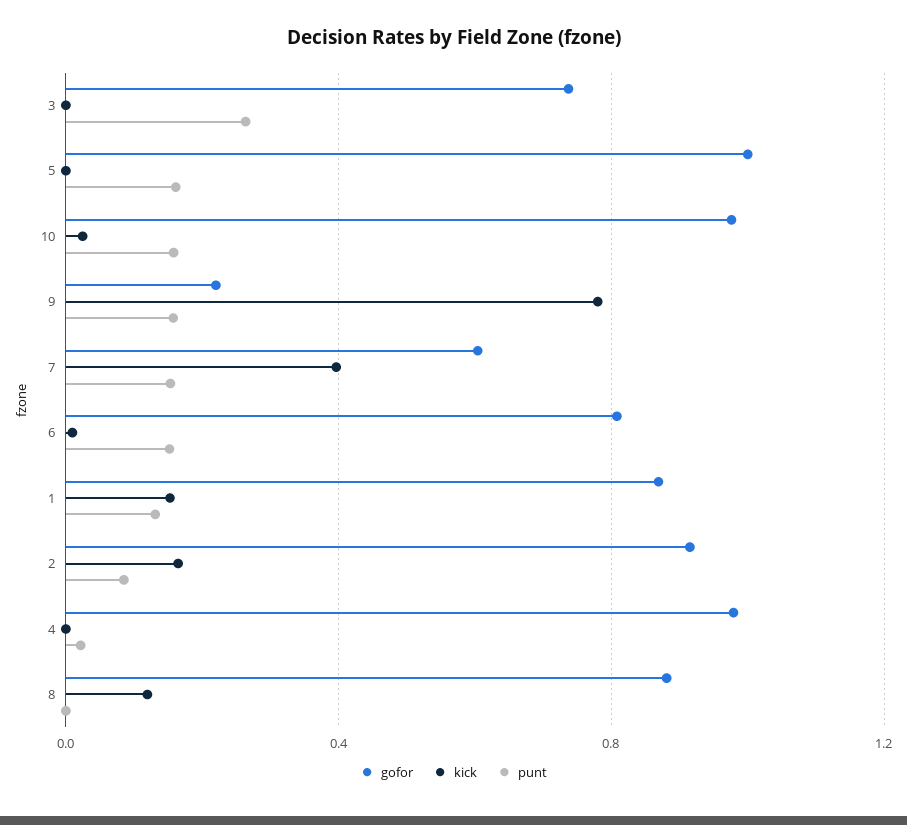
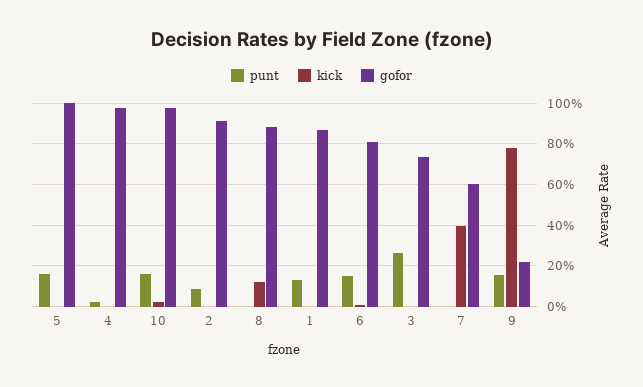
  {
    "gofor": {
      "3": 0.75,
      "5": 1,
      "10": 1,
      "9": 0.2,
      "7": 0.6,
      "6": 0.8,
      "1": 0.85,
      "2": 0.9,
      "4": 1,
      "8": 0.9
    },
    "kick": {
      "3": 0,
      "5": 0,
      "10": 0,
      "9": 0.8,
      "7": 0.4,
      "6": 0,
-     "1": 0.15,
+     "1": 0,
-     "2": 0.15,
+     "2": 0,
      "4": 0,
      "8": 0.1
    },
    "punt": {
      "3": 0.25,
      "5": 0.15,
      "10": 0.15,
      "9": 0.15,
-     "7": 0.15,
+     "7": 0,
      "6": 0.15,
      "1": 0.15,
      "2": 0.1,
      "4": 0,
      "8": 0
    }
  }

